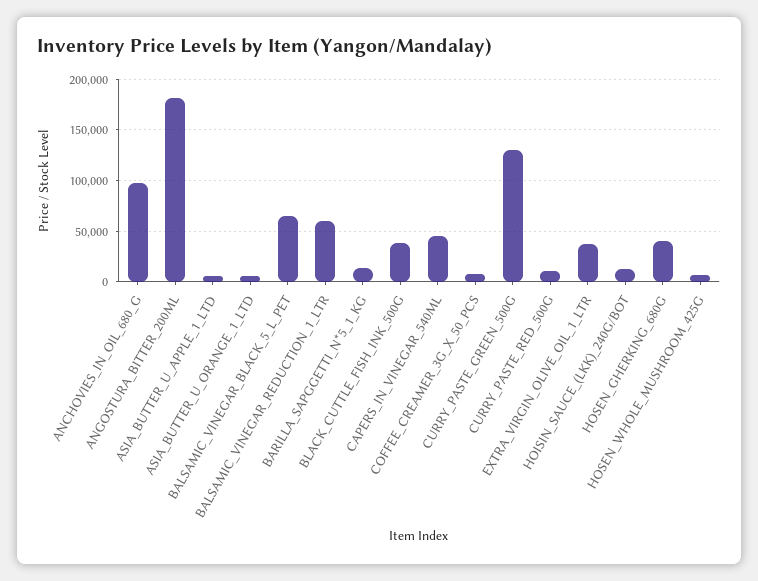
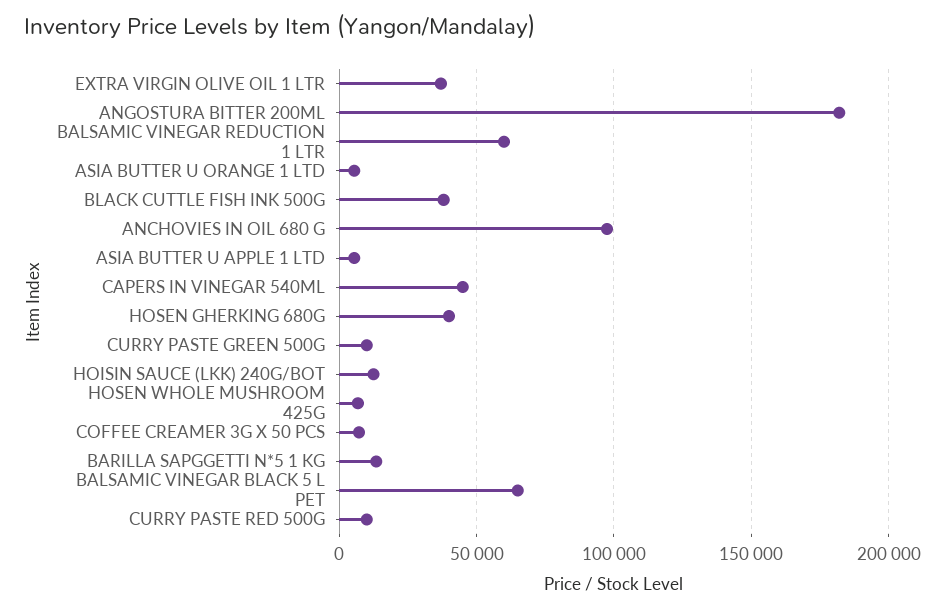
  {
    "ANCHOVIES_IN_OIL_680_G": 100000,
    "ANGOSTURA_BITTER_200ML": 180000,
    "ASIA_BUTTER_U_APPLE_1_LTD": 5000,
    "ASIA_BUTTER_U_ORANGE_1_LTD": 5000,
    "BALSAMIC_VINEGAR_BLACK_5_L_PET": 65000,
    "BALSAMIC_VINEGAR_REDUCTION_1_LTR": 60000,
    "BARILLA_SAPGGETTI_N*5_1_KG": 15000,
    "BLACK_CUTTLE_FISH_INK_500G": 40000,
    "CAPERS_IN_VINEGAR_540ML": 45000,
    "COFFEE_CREAMER_3G_X_50_PCS": 5000,
-   "CURRY_PASTE_GREEN_500G": 130000,
+   "CURRY_PASTE_GREEN_500G": 10000,
    "CURRY_PASTE_RED_500G": 10000,
    "EXTRA_VIRGIN_OLIVE_OIL_1_LTR": 35000,
    "HOISIN_SAUCE_(LKK)_240G/BOT": 15000,
    "HOSEN_GHERKING_680G": 40000,
    "HOSEN_WHOLE_MUSHROOM_425G": 5000
  }

